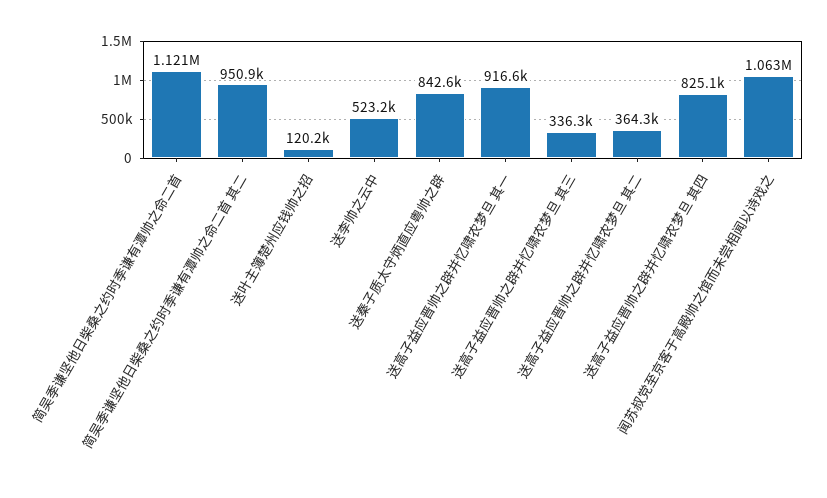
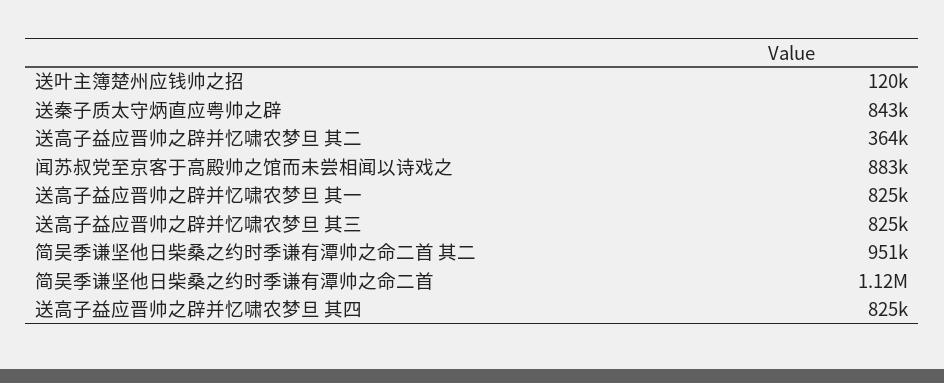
  {
    "简吴季谦坚他日柴桑之约时季谦有潭帅之命二首": 1121000,
    "简吴季谦坚他日柴桑之约时季谦有潭帅之命二首 其二": 950900,
    "送叶主簿楚州应钱帅之招": 120200,
-   "送李帅之云中": 523200,
    "送秦子质太守炳直应粤帅之辟": 842600,
-   "送高子益应晋帅之辟并忆啸农梦旦 其一": 916600,
+   "送高子益应晋帅之辟并忆啸农梦旦 其一": 825000,
-   "送高子益应晋帅之辟并忆啸农梦旦 其三": 336300,
+   "送高子益应晋帅之辟并忆啸农梦旦 其三": 825000,
    "送高子益应晋帅之辟并忆啸农梦旦 其二": 364300,
    "送高子益应晋帅之辟并忆啸农梦旦 其四": 825100,
-   "闻苏叔党至京客于高殿帅之馆而未尝相闻以诗戏之": 1063000
+   "闻苏叔党至京客于高殿帅之馆而未尝相闻以诗戏之": 883000
  }

